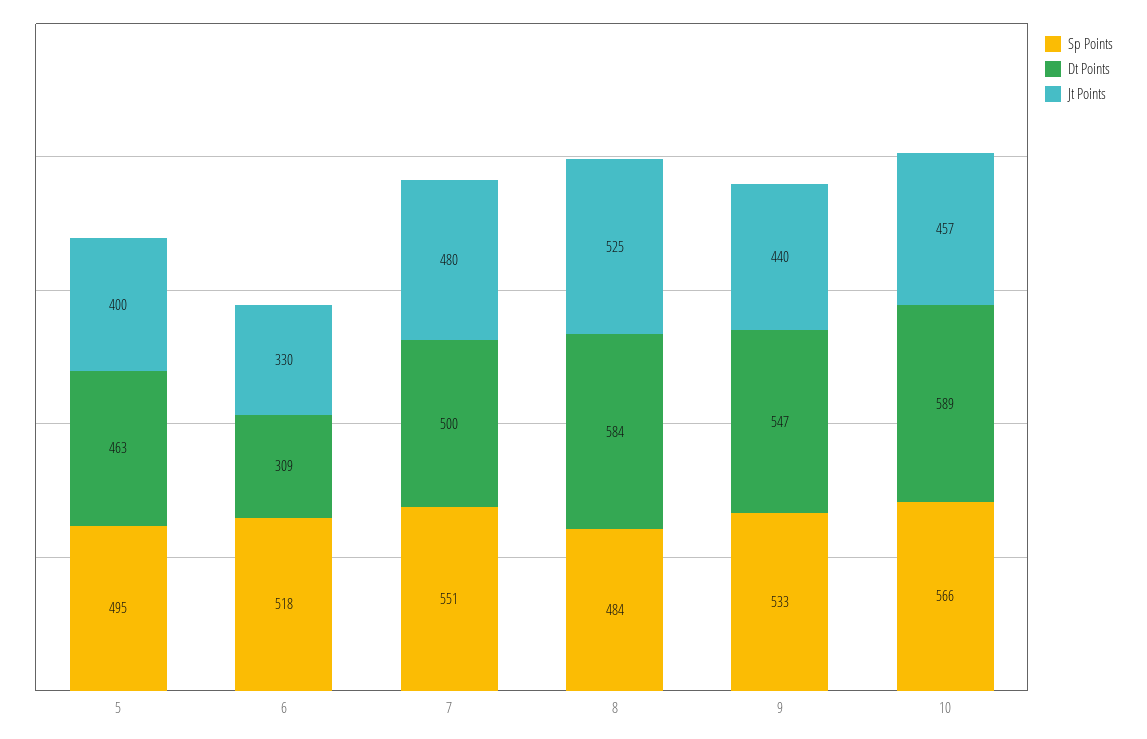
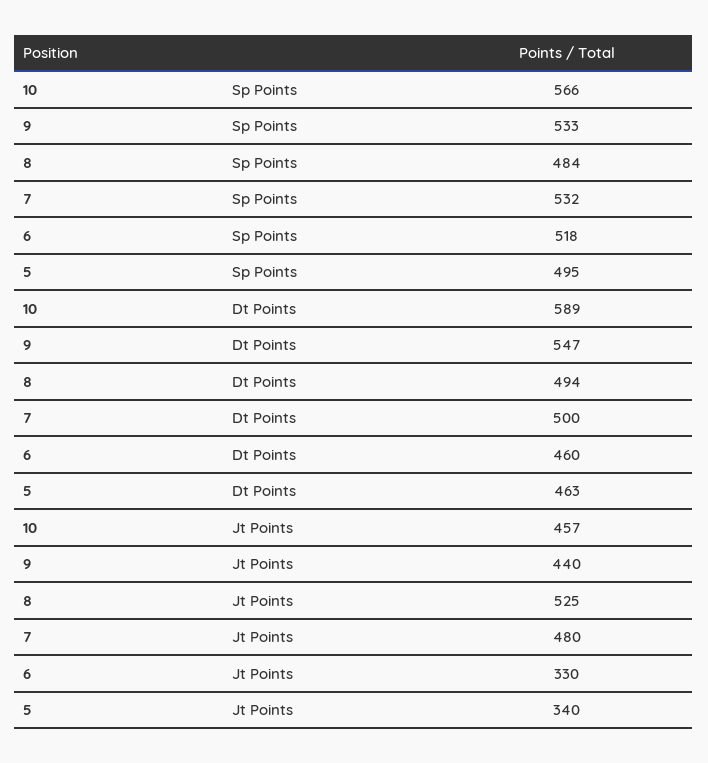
  {
    "Sp Points": {
      "5": 495,
      "6": 518,
-     "7": 551,
+     "7": 532,
      "8": 484,
      "9": 533,
      "10": 566
    },
    "Dt Points": {
      "5": 463,
-     "6": 309,
+     "6": 460,
      "7": 500,
-     "8": 584,
+     "8": 494,
      "9": 547,
      "10": 589
    },
    "Jt Points": {
-     "5": 400,
+     "5": 340,
      "6": 330,
      "7": 480,
      "8": 525,
      "9": 440,
      "10": 457
    }
  }

